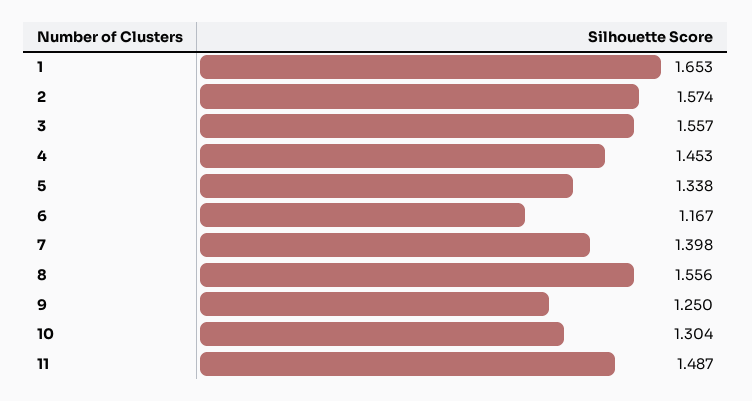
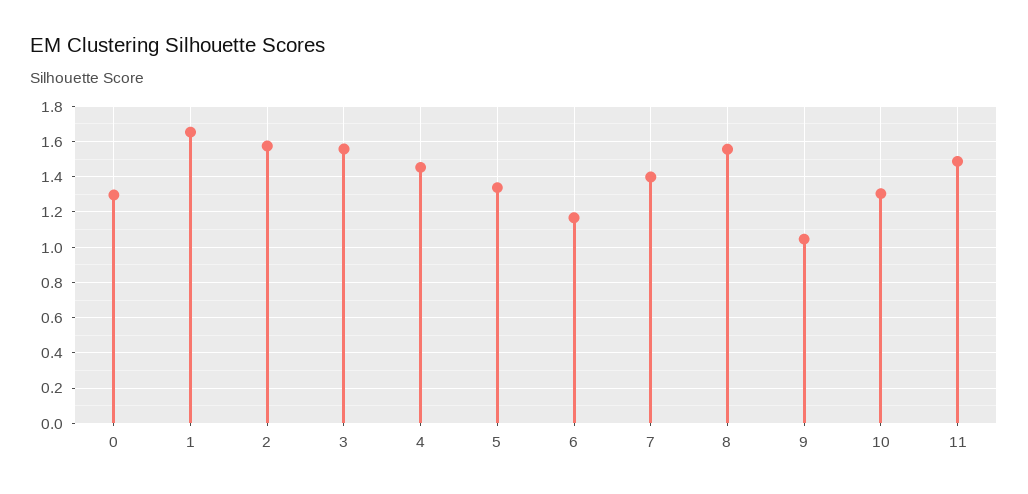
  {
    "1": 1.653,
    "2": 1.574,
    "3": 1.557,
    "4": 1.453,
    "5": 1.338,
    "6": 1.167,
    "7": 1.398,
    "8": 1.556,
-   "9": 1.25,
+   "9": 1.05,
    "10": 1.304,
-   "11": 1.487
+   "11": 1.487,
+   "0": 1.3
  }

